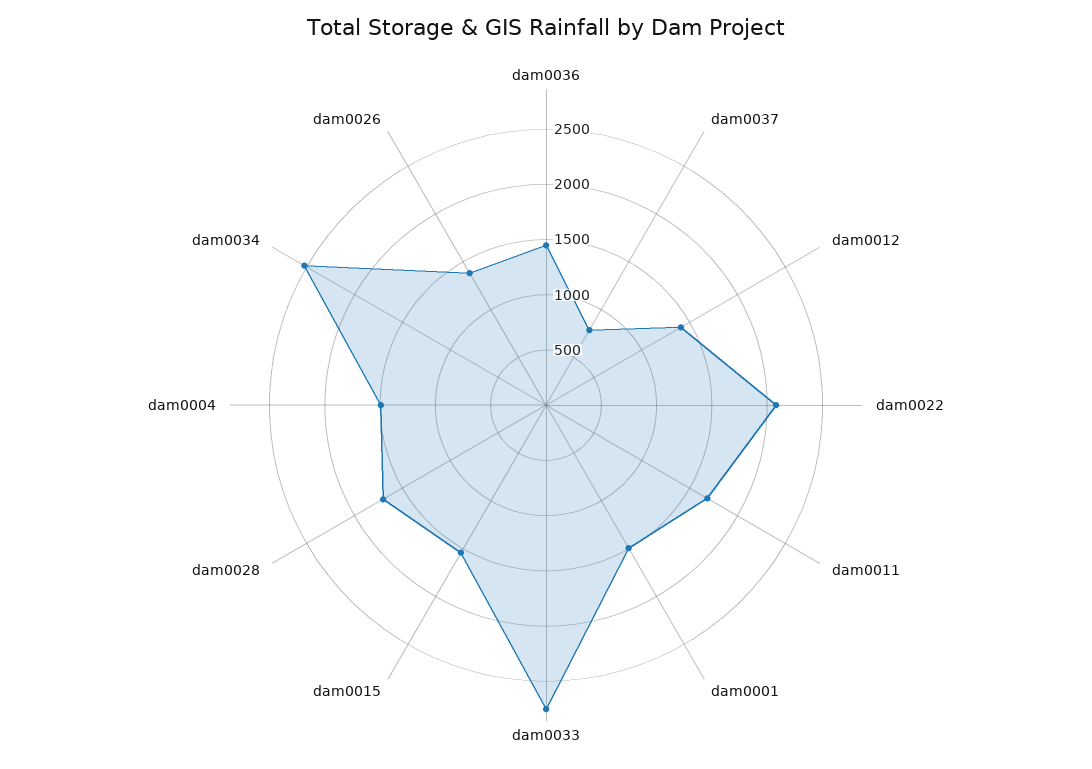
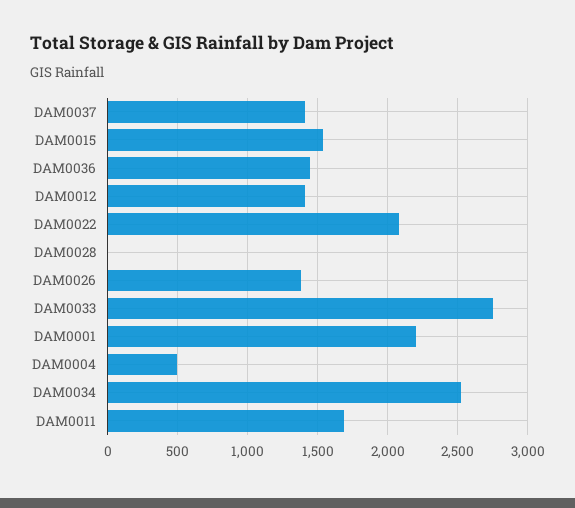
  {
    "dam0036": 1450,
-   "dam0037": 800,
+   "dam0037": 1400,
    "dam0012": 1400,
    "dam0022": 2100,
    "dam0011": 1700,
-   "dam0001": 1500,
+   "dam0001": 2200,
    "dam0033": 2750,
    "dam0015": 1550,
-   "dam0028": 1700,
+   "dam0028": 0,
-   "dam0004": 1500,
+   "dam0004": 500,
    "dam0034": 2500,
    "dam0026": 1400
  }

